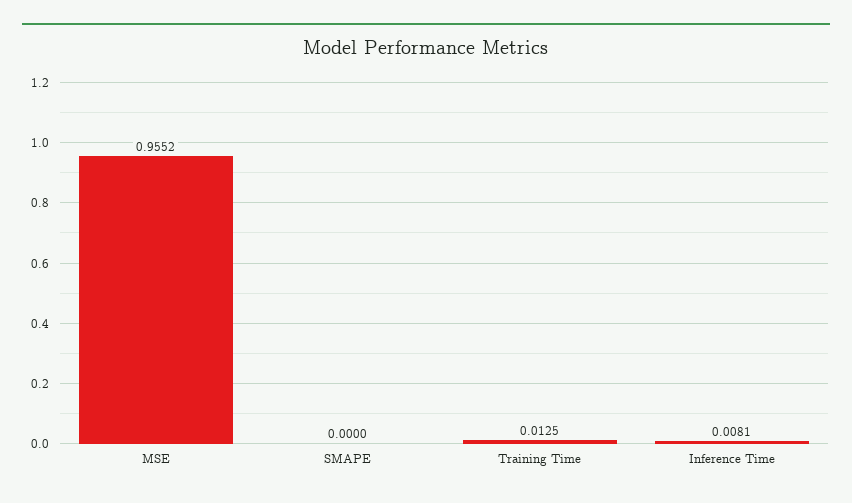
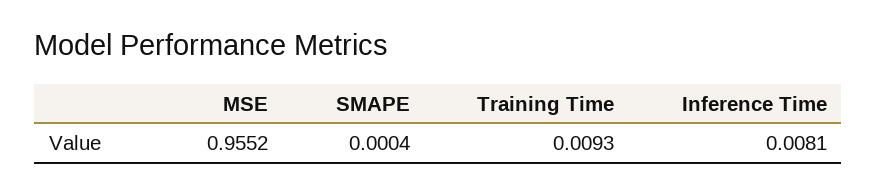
  {
    "MSE": 0.9552,
-   "SMAPE": 0,
+   "SMAPE": 0.0004,
-   "Training Time": 0.0125,
+   "Training Time": 0.0093,
    "Inference Time": 0.0081
  }

